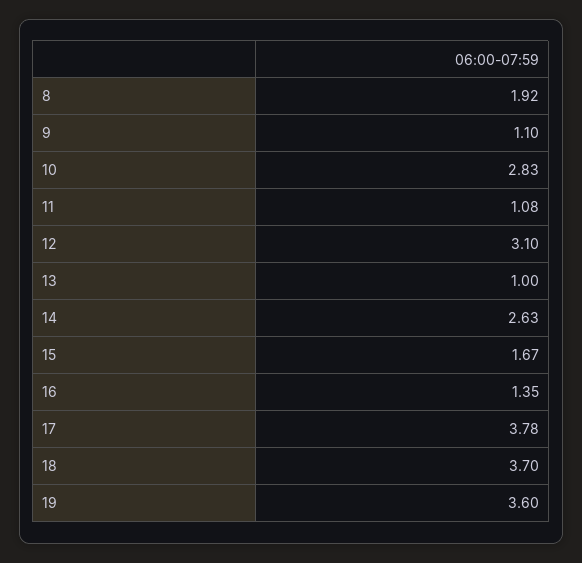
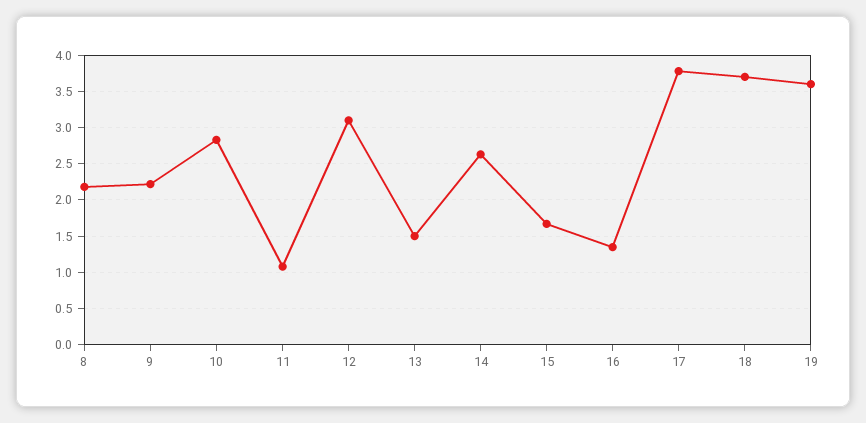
  {
-   "8": 1.92,
+   "8": 2.2,
-   "9": 1.1,
+   "9": 2.2,
    "10": 2.83,
    "11": 1.08,
    "12": 3.1,
-   "13": 1,
+   "13": 1.5,
    "14": 2.63,
    "15": 1.67,
    "16": 1.35,
    "17": 3.78,
    "18": 3.7,
    "19": 3.6
  }

